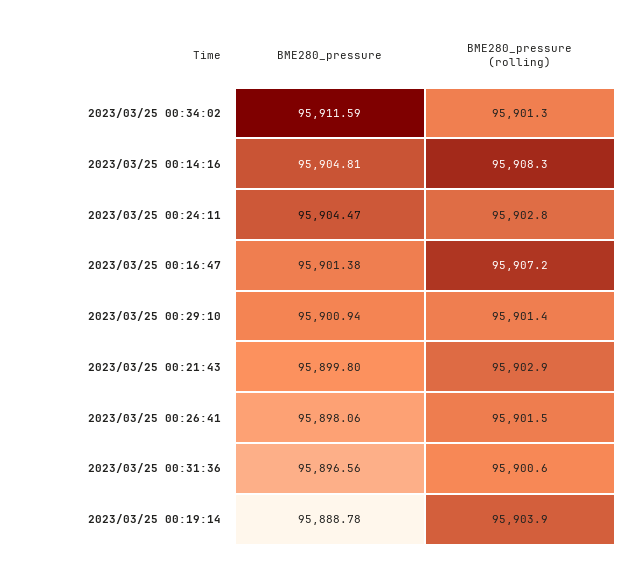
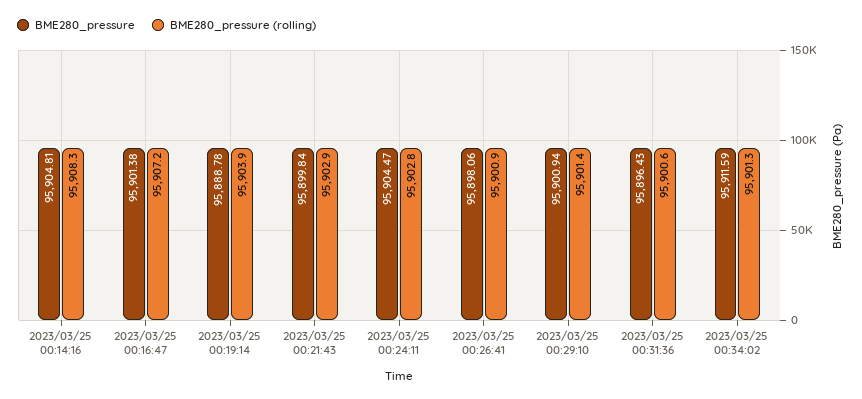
  {
    "BME280_pressure": {
      "2023/03/25 00:34:02": 95911.59,
      "2023/03/25 00:14:16": 95904.81,
      "2023/03/25 00:24:11": 95904.47,
      "2023/03/25 00:16:47": 95901.38,
      "2023/03/25 00:29:10": 95900.94,
-     "2023/03/25 00:21:43": 95899.8,
+     "2023/03/25 00:21:43": 95899.84,
      "2023/03/25 00:26:41": 95898.06,
-     "2023/03/25 00:31:36": 95896.56,
+     "2023/03/25 00:31:36": 95896.43,
      "2023/03/25 00:19:14": 95888.78
    },
    "BME280_pressure (rolling)": {
      "2023/03/25 00:34:02": 95901.3,
      "2023/03/25 00:14:16": 95908.3,
      "2023/03/25 00:24:11": 95902.8,
      "2023/03/25 00:16:47": 95907.2,
      "2023/03/25 00:29:10": 95901.4,
      "2023/03/25 00:21:43": 95902.9,
-     "2023/03/25 00:26:41": 95901.5,
+     "2023/03/25 00:26:41": 95900.9,
      "2023/03/25 00:31:36": 95900.6,
      "2023/03/25 00:19:14": 95903.9
    }
  }

